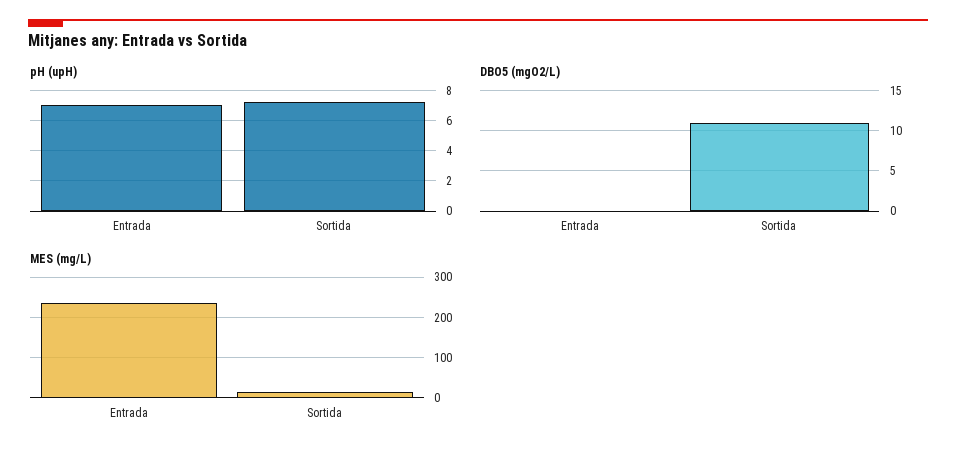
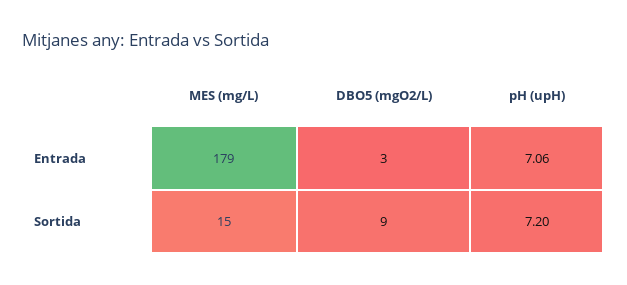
  {
    "pH (upH)": {
      "Entrada": 7.06,
      "Sortida": 7.2
    },
    "DBO5 (mgO2/L)": {
-     "Entrada": 0,
+     "Entrada": 3,
-     "Sortida": 11
+     "Sortida": 9
    },
    "MES (mg/L)": {
-     "Entrada": 240,
+     "Entrada": 179,
      "Sortida": 15
    }
  }

